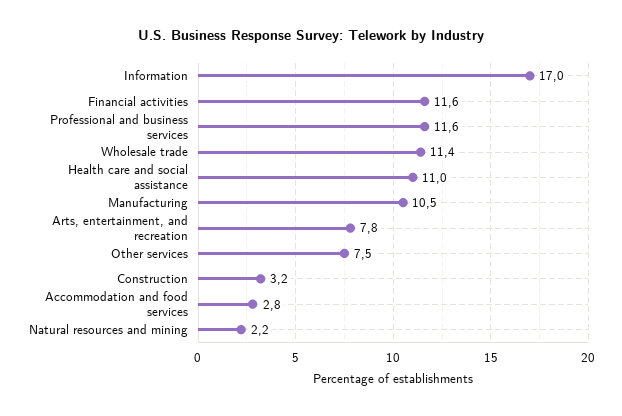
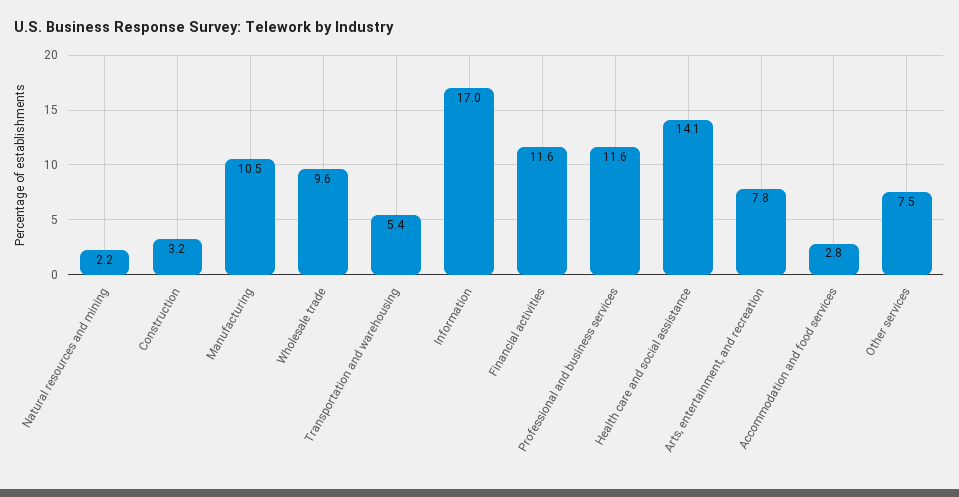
  {
    "Information": 17,
    "Financial activities": 11.6,
    "Professional and business services": 11.6,
-   "Wholesale trade": 11.4,
+   "Wholesale trade": 9.6,
-   "Health care and social assistance": 11,
+   "Health care and social assistance": 14.1,
    "Manufacturing": 10.5,
    "Arts, entertainment, and recreation": 7.8,
    "Other services": 7.5,
    "Construction": 3.2,
    "Accommodation and food services": 2.8,
-   "Natural resources and mining": 2.2
+   "Natural resources and mining": 2.2,
+   "Transportation and warehousing": 5.4
  }

